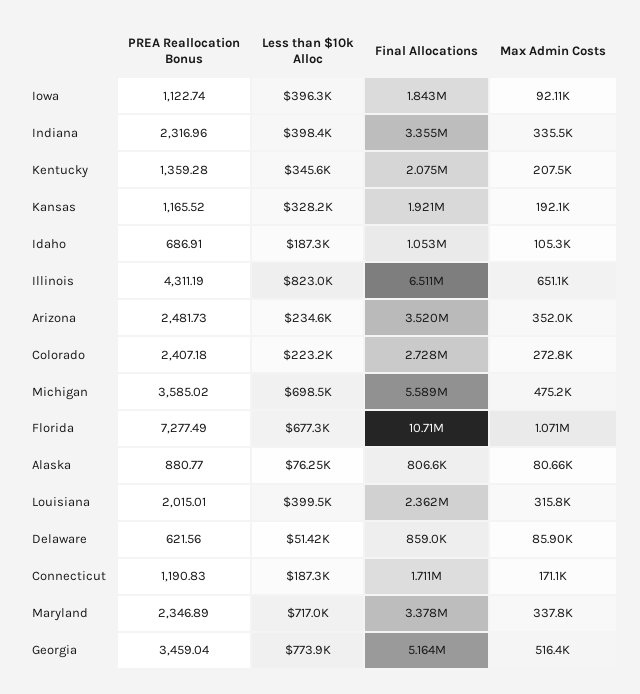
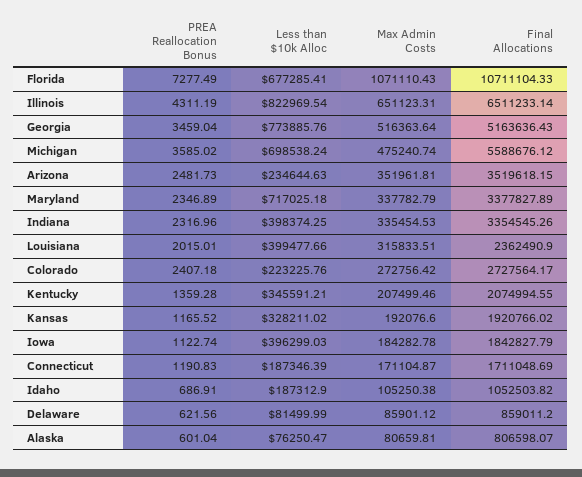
  {
    "PREA Reallocation Bonus": {
      "Iowa": 1122.74,
      "Indiana": 2316.96,
      "Kentucky": 1359.28,
      "Kansas": 1165.52,
      "Idaho": 686.91,
      "Illinois": 4311.19,
      "Arizona": 2481.73,
      "Colorado": 2407.18,
      "Michigan": 3585.02,
      "Florida": 7277.49,
-     "Alaska": 880.77,
+     "Alaska": 601.04,
      "Louisiana": 2015.01,
      "Delaware": 621.56,
      "Connecticut": 1190.83,
      "Maryland": 2346.89,
      "Georgia": 3459.04
    },
    "Less than $10k Alloc": {
      "Iowa": 396299.03,
      "Indiana": 398374.25,
      "Kentucky": 345591.21,
      "Kansas": 328211.02,
      "Idaho": 187312.9,
      "Illinois": 822969.54,
      "Arizona": 234644.63,
      "Colorado": 223225.76,
      "Michigan": 698538.24,
      "Florida": 677285.41,
      "Alaska": 76250.47,
      "Louisiana": 399477.66,
-     "Delaware": 51420,
+     "Delaware": 81499.99,
      "Connecticut": 187346.39,
      "Maryland": 717025.18,
      "Georgia": 773885.76
    },
    "Final Allocations": {
      "Iowa": 1842827.79,
      "Indiana": 3354545.26,
      "Kentucky": 2074994.55,
      "Kansas": 1920766.02,
      "Idaho": 1052503.82,
      "Illinois": 6511233.14,
      "Arizona": 3519618.15,
      "Colorado": 2727564.17,
      "Michigan": 5588676.12,
      "Florida": 10711104.33,
      "Alaska": 806598.07,
      "Louisiana": 2362490.9,
      "Delaware": 859011.2,
      "Connecticut": 1711048.69,
      "Maryland": 3377827.89,
      "Georgia": 5163636.43
    },
    "Max Admin Costs": {
-     "Iowa": 92110,
+     "Iowa": 184282.78,
      "Indiana": 335454.53,
      "Kentucky": 207499.46,
      "Kansas": 192076.6,
      "Idaho": 105250.38,
      "Illinois": 651123.31,
      "Arizona": 351961.81,
      "Colorado": 272756.42,
      "Michigan": 475240.74,
      "Florida": 1071110.43,
      "Alaska": 80659.81,
      "Louisiana": 315833.51,
      "Delaware": 85901.12,
      "Connecticut": 171104.87,
      "Maryland": 337782.79,
      "Georgia": 516363.64
    }
  }

